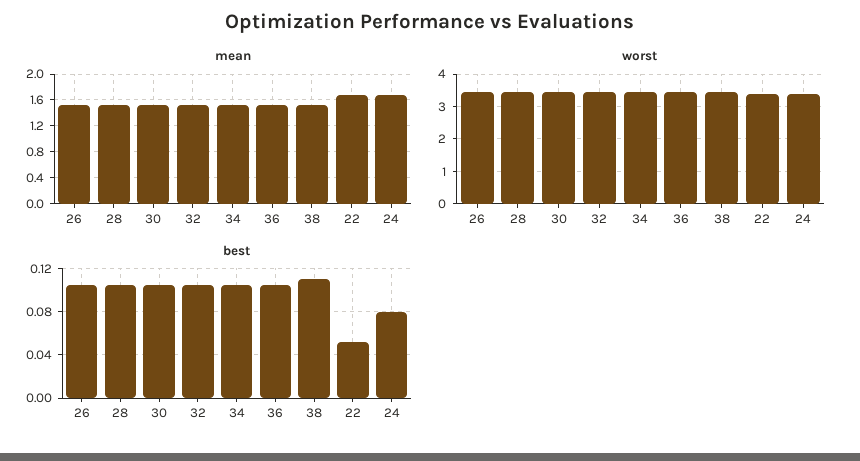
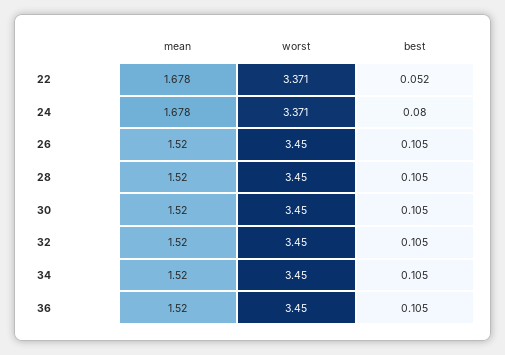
  {
    "mean": {
      "26": 1.52,
      "28": 1.52,
      "30": 1.52,
      "32": 1.52,
      "34": 1.52,
      "36": 1.52,
-     "38": 1.5,
      "22": 1.678,
      "24": 1.678
    },
    "worst": {
      "26": 3.45,
      "28": 3.45,
      "30": 3.45,
      "32": 3.45,
      "34": 3.45,
      "36": 3.45,
-     "38": 3.4,
      "22": 3.371,
      "24": 3.371
    },
    "best": {
      "26": 0.105,
      "28": 0.105,
      "30": 0.105,
      "32": 0.105,
      "34": 0.105,
      "36": 0.105,
-     "38": 0.11,
      "22": 0.052,
      "24": 0.08
    }
  }

